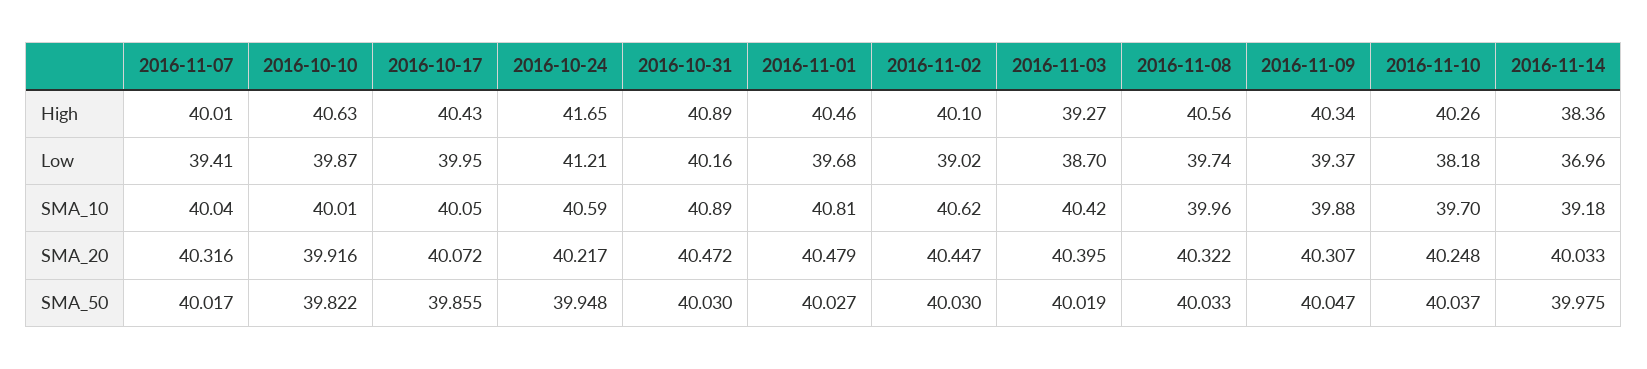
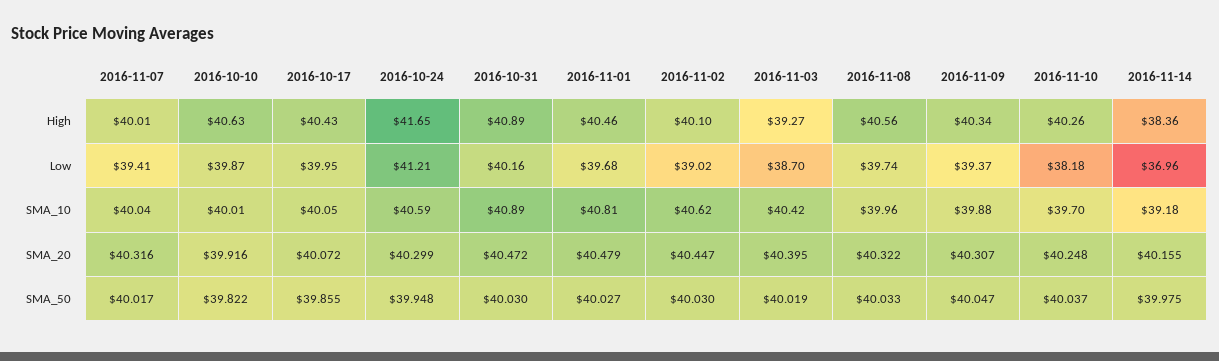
  {
    "2016-11-07": {
      "High": 40.01,
      "Low": 39.41,
      "SMA_10": 40.04,
      "SMA_20": 40.316,
      "SMA_50": 40.017
    },
    "2016-10-10": {
      "High": 40.63,
      "Low": 39.87,
      "SMA_10": 40.01,
      "SMA_20": 39.916,
      "SMA_50": 39.822
    },
    "2016-10-17": {
      "High": 40.43,
      "Low": 39.95,
      "SMA_10": 40.05,
      "SMA_20": 40.072,
      "SMA_50": 39.855
    },
    "2016-10-24": {
      "High": 41.65,
      "Low": 41.21,
      "SMA_10": 40.59,
-     "SMA_20": 40.217,
+     "SMA_20": 40.299,
      "SMA_50": 39.948
    },
    "2016-10-31": {
      "High": 40.89,
      "Low": 40.16,
      "SMA_10": 40.89,
      "SMA_20": 40.472,
      "SMA_50": 40.03
    },
    "2016-11-01": {
      "High": 40.46,
      "Low": 39.68,
      "SMA_10": 40.81,
      "SMA_20": 40.479,
      "SMA_50": 40.027
    },
    "2016-11-02": {
      "High": 40.1,
      "Low": 39.02,
      "SMA_10": 40.62,
      "SMA_20": 40.447,
      "SMA_50": 40.03
    },
    "2016-11-03": {
      "High": 39.27,
      "Low": 38.7,
      "SMA_10": 40.42,
      "SMA_20": 40.395,
      "SMA_50": 40.019
    },
    "2016-11-08": {
      "High": 40.56,
      "Low": 39.74,
      "SMA_10": 39.96,
      "SMA_20": 40.322,
      "SMA_50": 40.033
    },
    "2016-11-09": {
      "High": 40.34,
      "Low": 39.37,
      "SMA_10": 39.88,
      "SMA_20": 40.307,
      "SMA_50": 40.047
    },
    "2016-11-10": {
      "High": 40.26,
      "Low": 38.18,
      "SMA_10": 39.7,
      "SMA_20": 40.248,
      "SMA_50": 40.037
    },
    "2016-11-14": {
      "High": 38.36,
      "Low": 36.96,
      "SMA_10": 39.18,
-     "SMA_20": 40.033,
+     "SMA_20": 40.155,
      "SMA_50": 39.975
    }
  }

